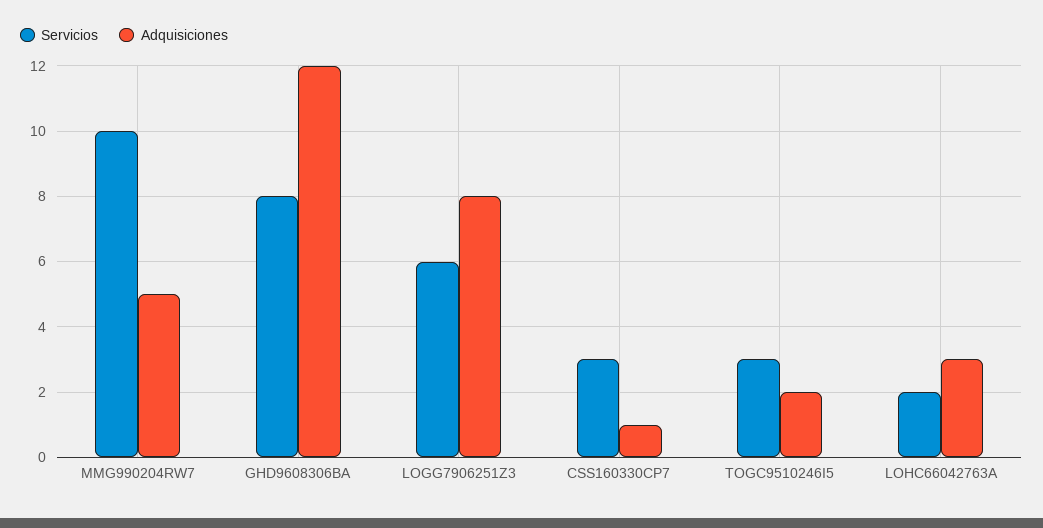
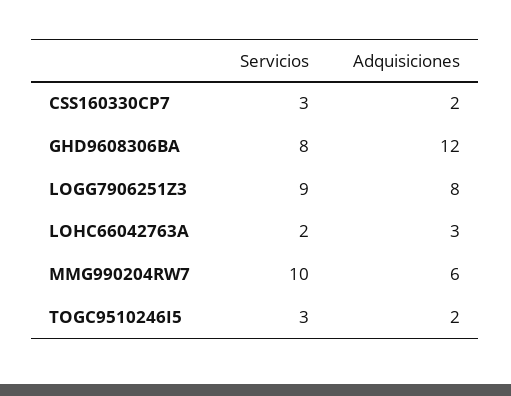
  {
    "Servicios": {
      "MMG990204RW7": 10,
      "GHD9608306BA": 8,
-     "LOGG7906251Z3": 6,
+     "LOGG7906251Z3": 9,
      "CSS160330CP7": 3,
      "TOGC9510246I5": 3,
      "LOHC66042763A": 2
    },
    "Adquisiciones": {
-     "MMG990204RW7": 5,
+     "MMG990204RW7": 6,
      "GHD9608306BA": 12,
      "LOGG7906251Z3": 8,
-     "CSS160330CP7": 1,
+     "CSS160330CP7": 2,
      "TOGC9510246I5": 2,
      "LOHC66042763A": 3
    }
  }

